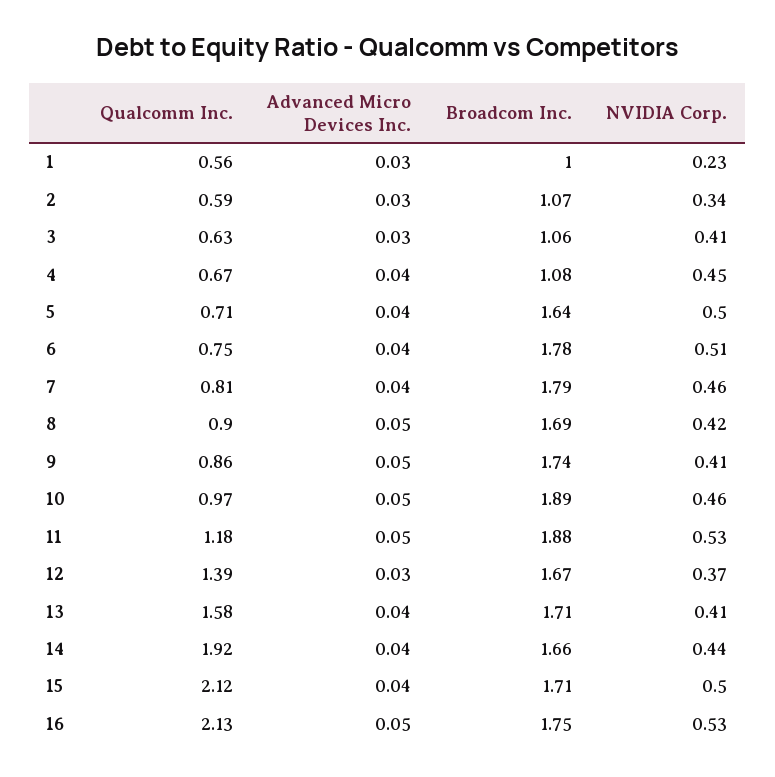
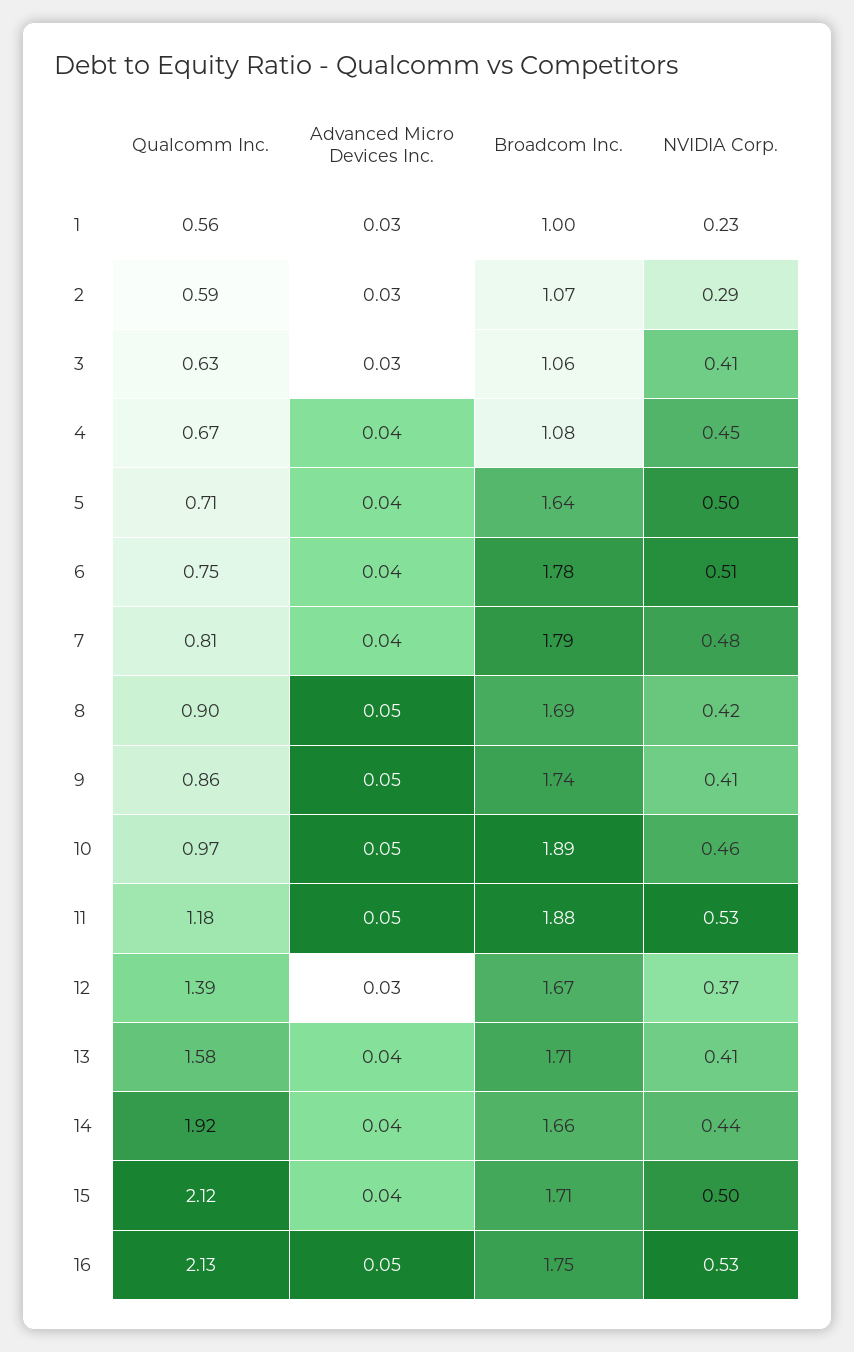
  {
    "Qualcomm Inc.": {
      "1": 0.56,
      "2": 0.59,
      "3": 0.63,
      "4": 0.67,
      "5": 0.71,
      "6": 0.75,
      "7": 0.81,
      "8": 0.9,
      "9": 0.86,
      "10": 0.97,
      "11": 1.18,
      "12": 1.39,
      "13": 1.58,
      "14": 1.92,
      "15": 2.12,
      "16": 2.13
    },
    "Advanced Micro Devices Inc.": {
      "1": 0.03,
      "2": 0.03,
      "3": 0.03,
      "4": 0.04,
      "5": 0.04,
      "6": 0.04,
      "7": 0.04,
      "8": 0.05,
      "9": 0.05,
      "10": 0.05,
      "11": 0.05,
      "12": 0.03,
      "13": 0.04,
      "14": 0.04,
      "15": 0.04,
      "16": 0.05
    },
    "Broadcom Inc.": {
      "1": 1,
      "2": 1.07,
      "3": 1.06,
      "4": 1.08,
      "5": 1.64,
      "6": 1.78,
      "7": 1.79,
      "8": 1.69,
      "9": 1.74,
      "10": 1.89,
      "11": 1.88,
      "12": 1.67,
      "13": 1.71,
      "14": 1.66,
      "15": 1.71,
      "16": 1.75
    },
    "NVIDIA Corp.": {
      "1": 0.23,
-     "2": 0.34,
+     "2": 0.29,
      "3": 0.41,
      "4": 0.45,
      "5": 0.5,
      "6": 0.51,
-     "7": 0.46,
+     "7": 0.48,
      "8": 0.42,
      "9": 0.41,
      "10": 0.46,
      "11": 0.53,
      "12": 0.37,
      "13": 0.41,
      "14": 0.44,
      "15": 0.5,
      "16": 0.53
    }
  }

